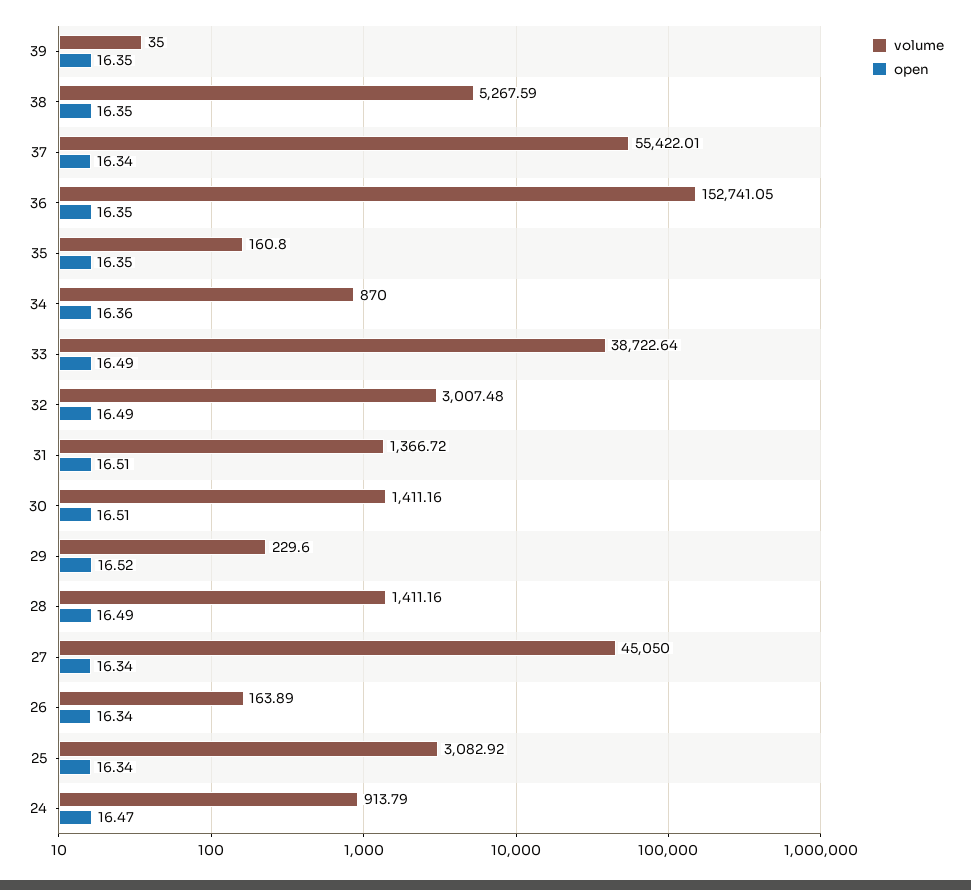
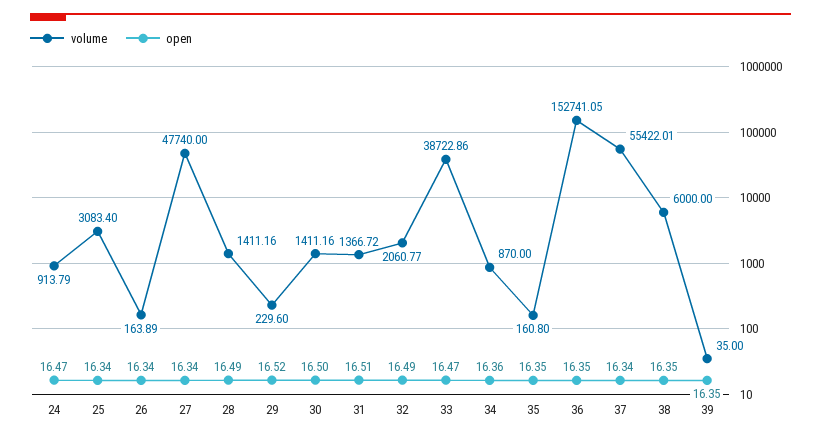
  {
    "volume": {
      "39": 35,
-     "38": 5267.59,
+     "38": 6000,
      "37": 55422.01,
      "36": 152741.05,
      "35": 160.8,
      "34": 870,
-     "33": 38722.64,
+     "33": 38722.86,
-     "32": 3007.48,
+     "32": 2060.77,
      "31": 1366.72,
      "30": 1411.16,
      "29": 229.6,
      "28": 1411.16,
-     "27": 45050,
+     "27": 47740,
      "26": 163.89,
-     "25": 3082.92,
+     "25": 3083.4,
      "24": 913.79
    },
    "open": {
      "39": 16.35,
      "38": 16.35,
      "37": 16.34,
      "36": 16.35,
      "35": 16.35,
      "34": 16.36,
-     "33": 16.49,
+     "33": 16.47,
      "32": 16.49,
      "31": 16.51,
-     "30": 16.51,
+     "30": 16.5,
      "29": 16.52,
      "28": 16.49,
      "27": 16.34,
      "26": 16.34,
      "25": 16.34,
      "24": 16.47
    }
  }

